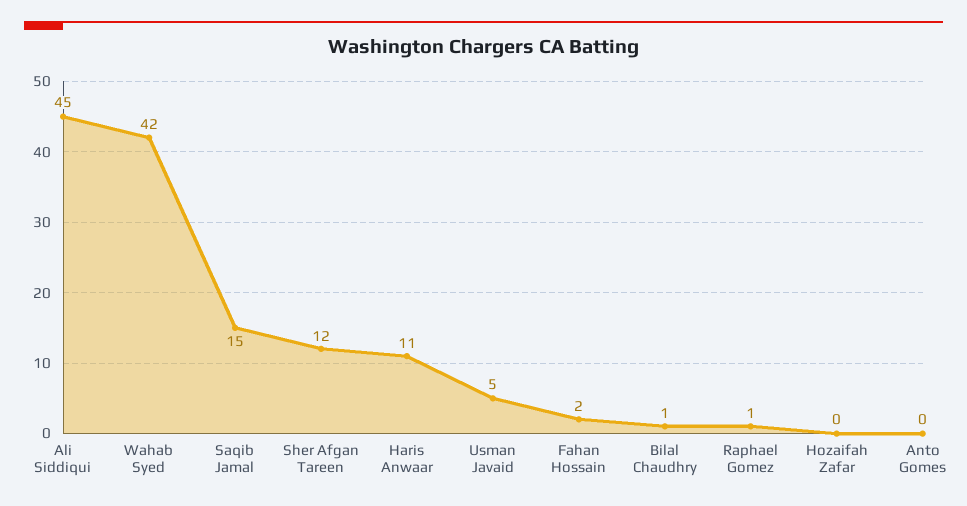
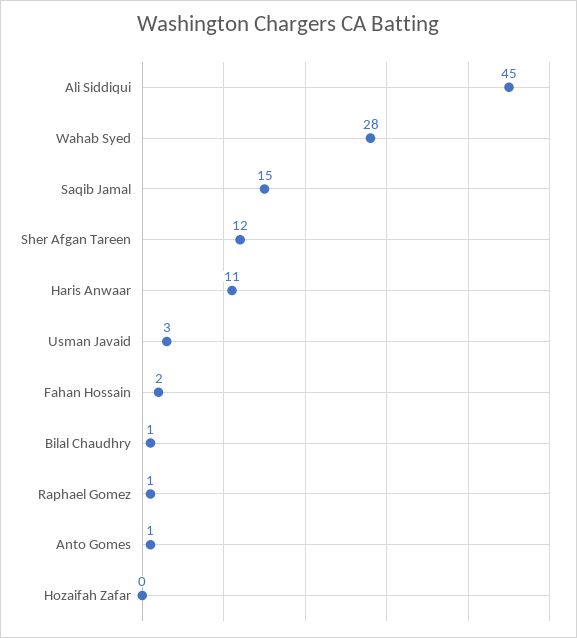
  {
    "Ali Siddiqui": 45,
-   "Wahab Syed": 42,
+   "Wahab Syed": 28,
    "Saqib Jamal": 15,
    "Sher Afgan Tareen": 12,
    "Haris Anwaar": 11,
-   "Usman Javaid": 5,
+   "Usman Javaid": 3,
    "Fahan Hossain": 2,
    "Bilal Chaudhry": 1,
    "Raphael Gomez": 1,
    "Hozaifah Zafar": 0,
-   "Anto Gomes": 0
+   "Anto Gomes": 1
  }

